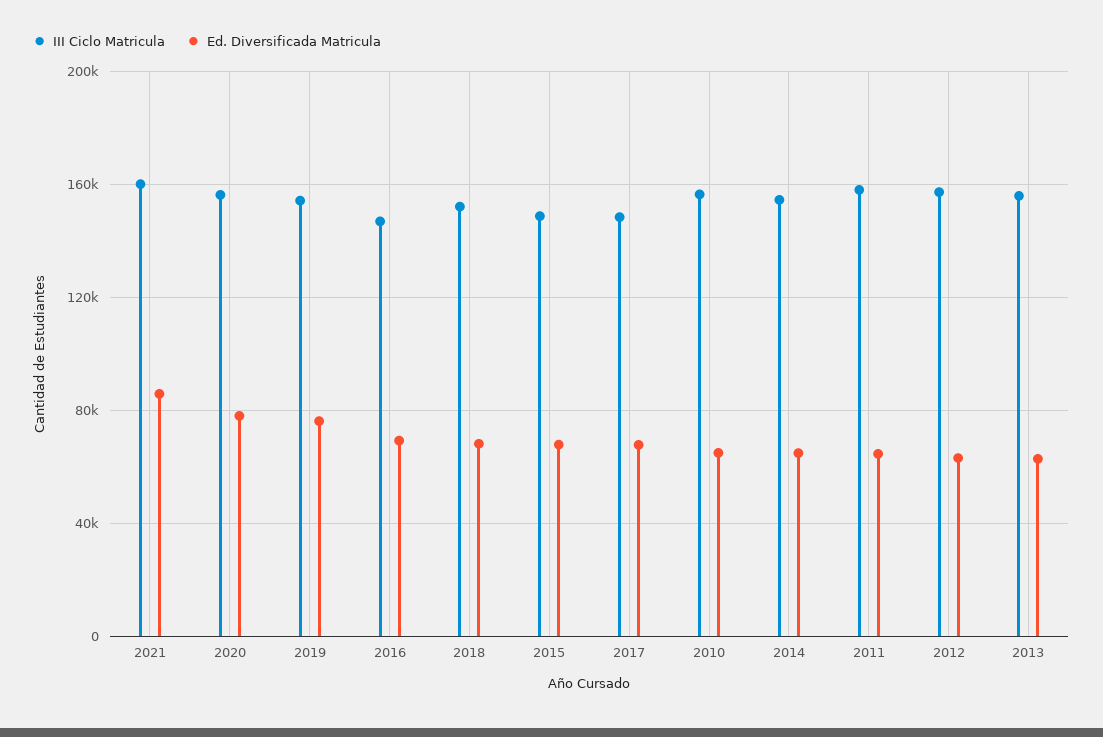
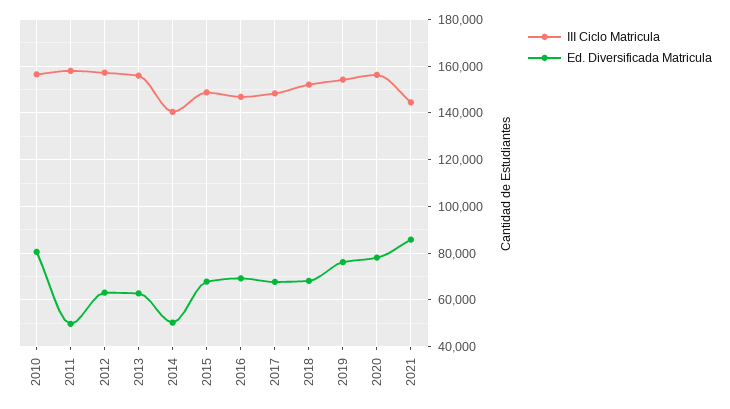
  {
    "III Ciclo Matricula": {
-     "2021": 160000,
+     "2021": 145000,
      "2020": 155000,
      "2019": 155000,
      "2016": 145000,
      "2018": 150000,
      "2015": 150000,
      "2017": 150000,
      "2010": 155000,
-     "2014": 155000,
+     "2014": 140000,
      "2011": 160000,
      "2012": 155000,
      "2013": 155000
    },
    "Ed. Diversificada Matricula": {
      "2021": 85000,
      "2020": 80000,
      "2019": 75000,
      "2016": 70000,
      "2018": 70000,
      "2015": 70000,
      "2017": 70000,
-     "2010": 65000,
+     "2010": 80000,
-     "2014": 65000,
+     "2014": 50000,
-     "2011": 65000,
+     "2011": 50000,
      "2012": 65000,
      "2013": 65000
    }
  }

